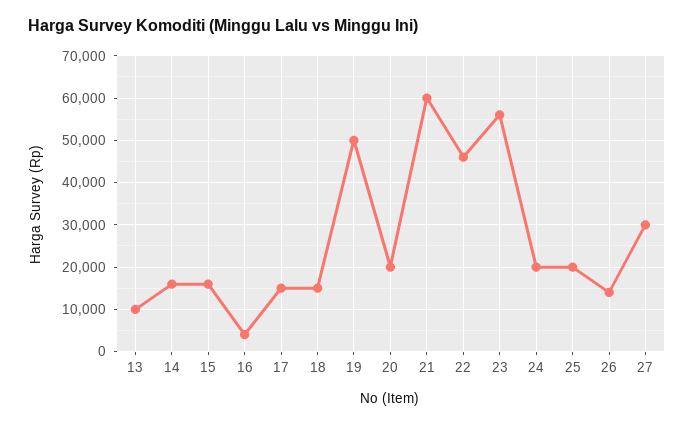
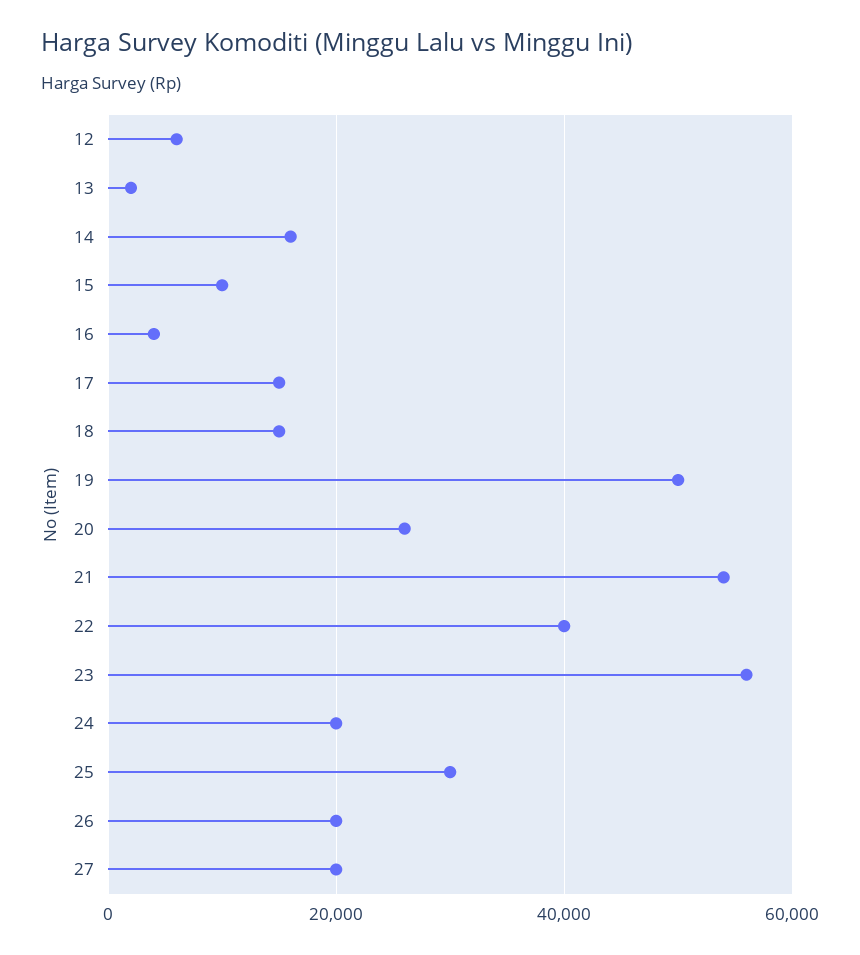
  {
-   "13": 10000,
+   "13": 2000,
    "14": 16000,
-   "15": 16000,
+   "15": 10000,
    "16": 4000,
    "17": 16000,
    "18": 16000,
    "19": 50000,
-   "20": 20000,
+   "20": 26000,
-   "21": 60000,
+   "21": 54000,
-   "22": 46000,
+   "22": 40000,
    "23": 56000,
    "24": 20000,
-   "25": 20000,
+   "25": 30000,
-   "26": 14000,
+   "26": 20000,
-   "27": 30000
+   "27": 20000,
+   "12": 6000
  }

